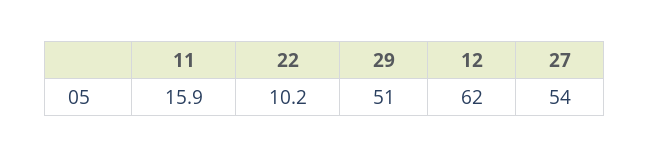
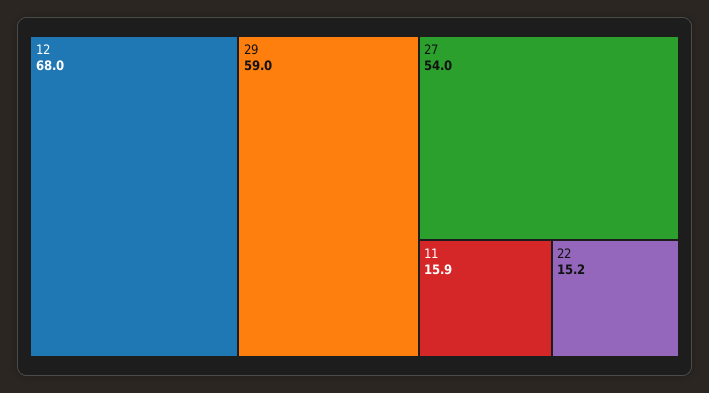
  {
    "11": 15.9,
-   "22": 10.2,
+   "22": 15.2,
-   "29": 51,
+   "29": 59,
-   "12": 62,
+   "12": 68,
    "27": 54
  }

